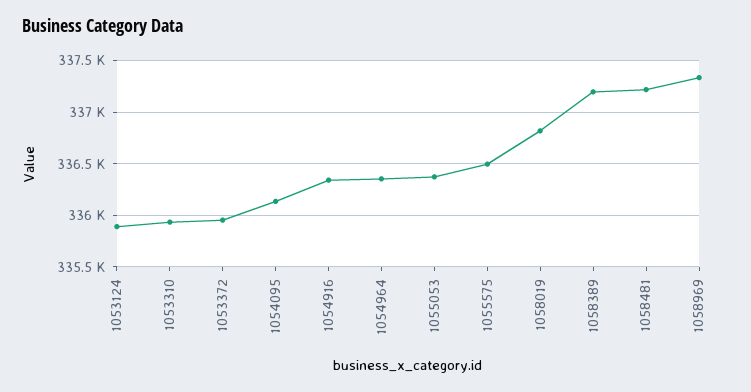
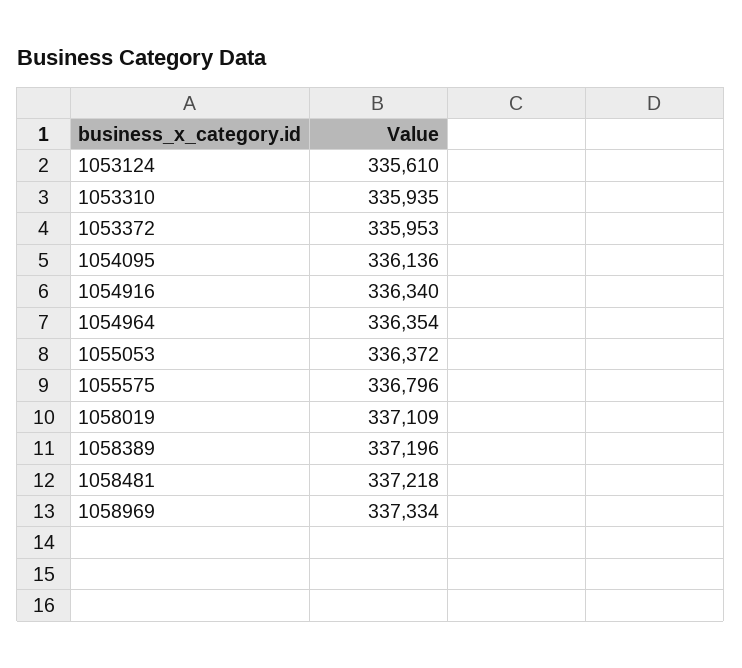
  {
-   "1053124": 335900,
+   "1053124": 335610,
    "1053310": 335935,
    "1053372": 335953,
    "1054095": 336136,
    "1054916": 336340,
    "1054964": 336354,
    "1055053": 336372,
-   "1055575": 336500,
+   "1055575": 336796,
-   "1058019": 336800,
+   "1058019": 337109,
    "1058389": 337196,
    "1058481": 337218,
    "1058969": 337334
  }

